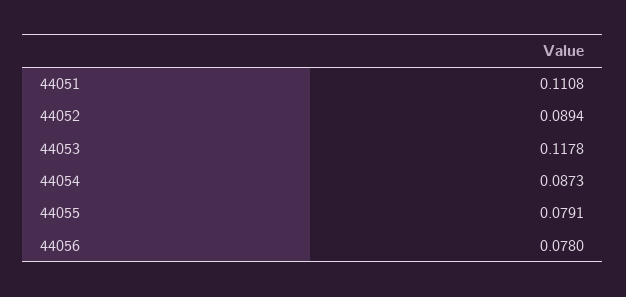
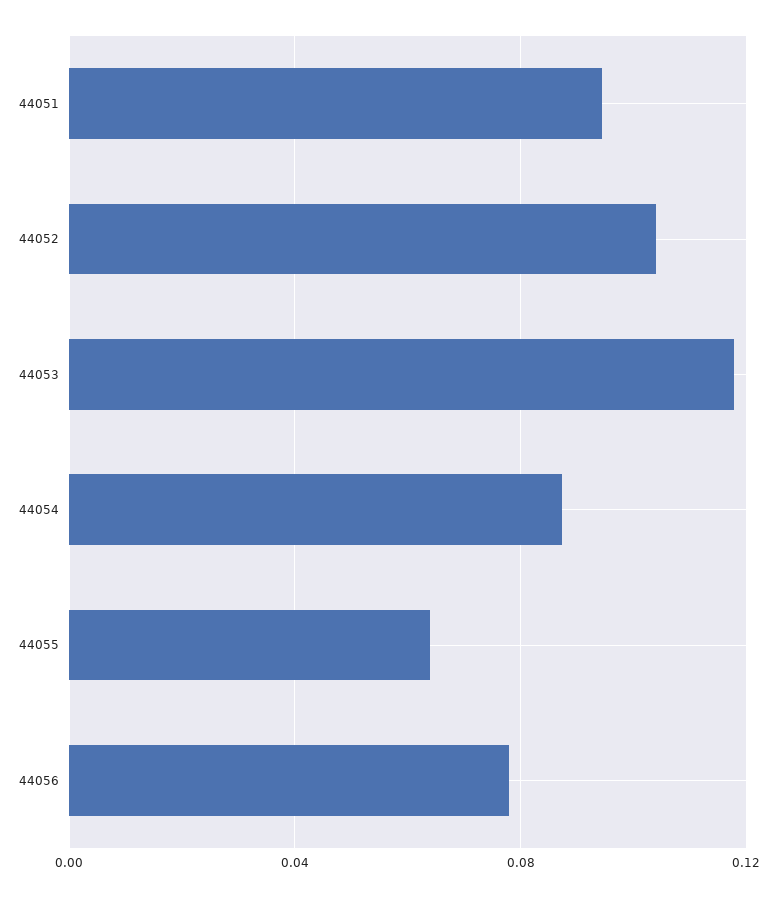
  {
-   "44051": 0.1108,
+   "44051": 0.095,
-   "44052": 0.0894,
+   "44052": 0.105,
    "44053": 0.1178,
    "44054": 0.0873,
-   "44055": 0.0791,
+   "44055": 0.065,
    "44056": 0.078
  }

